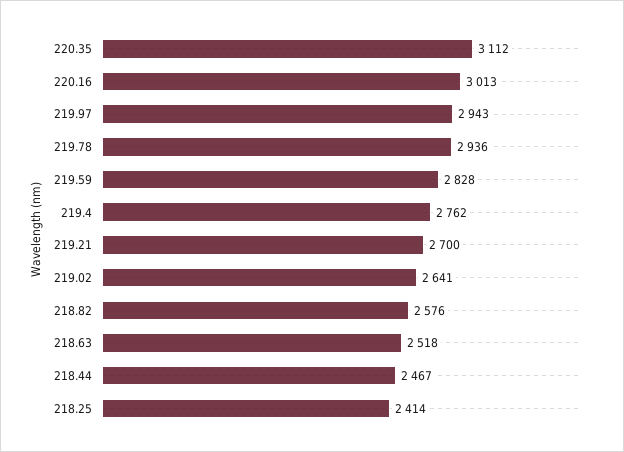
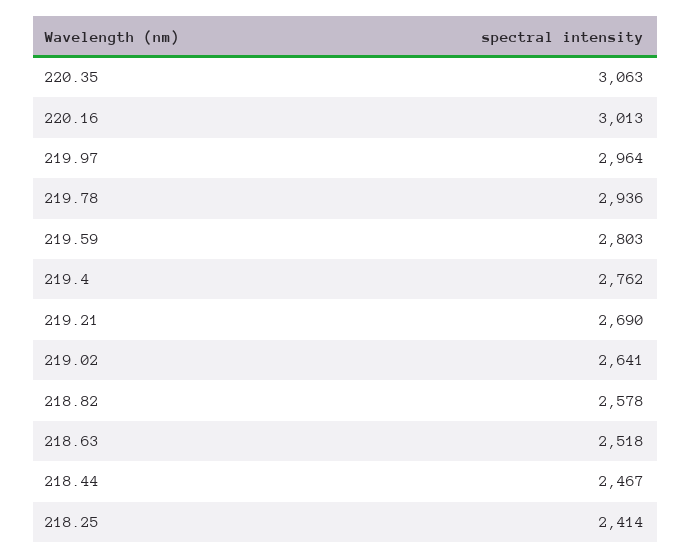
  {
-   "220.35": 3112,
+   "220.35": 3063,
    "220.16": 3013,
-   "219.97": 2943,
+   "219.97": 2964,
    "219.78": 2936,
-   "219.59": 2828,
+   "219.59": 2803,
    "219.4": 2762,
-   "219.21": 2700,
+   "219.21": 2690,
    "219.02": 2641,
-   "218.82": 2576,
+   "218.82": 2578,
    "218.63": 2518,
    "218.44": 2467,
    "218.25": 2414
  }

